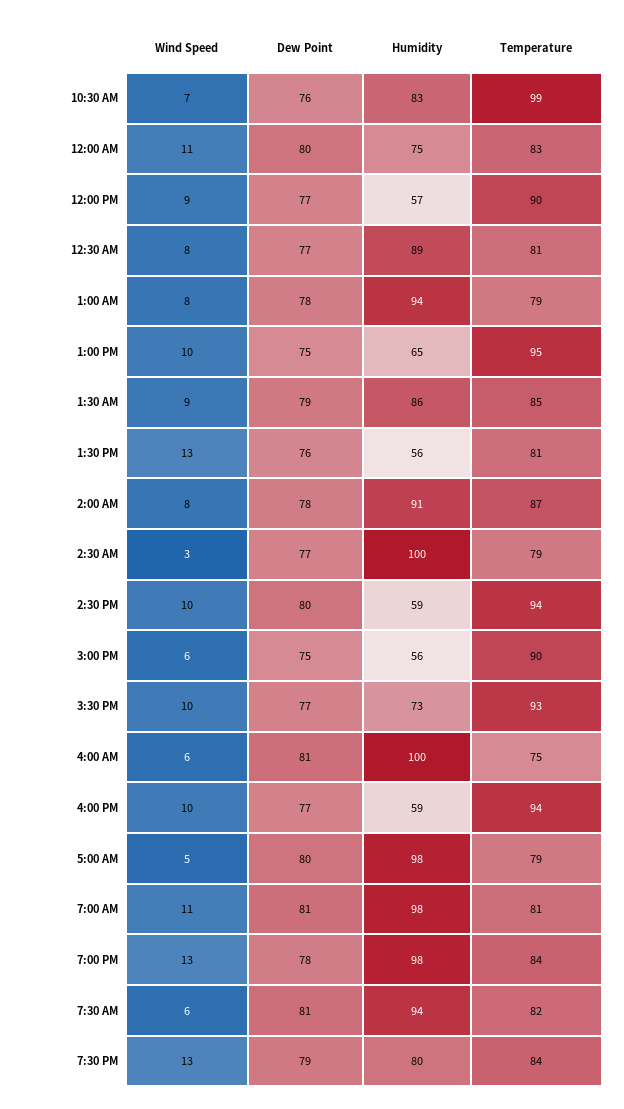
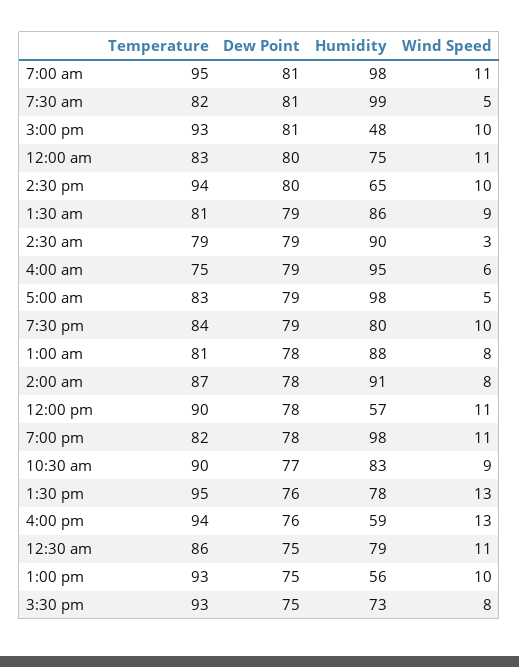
  {
    "Wind Speed": {
-     "10:30 AM": 7,
+     "10:30 AM": 9,
      "12:00 AM": 11,
-     "12:00 PM": 9,
+     "12:00 PM": 11,
-     "12:30 AM": 8,
+     "12:30 AM": 11,
      "1:00 AM": 8,
      "1:00 PM": 10,
      "1:30 AM": 9,
      "1:30 PM": 13,
      "2:00 AM": 8,
      "2:30 AM": 3,
      "2:30 PM": 10,
-     "3:00 PM": 6,
+     "3:00 PM": 10,
-     "3:30 PM": 10,
+     "3:30 PM": 8,
      "4:00 AM": 6,
-     "4:00 PM": 10,
+     "4:00 PM": 13,
      "5:00 AM": 5,
      "7:00 AM": 11,
-     "7:00 PM": 13,
+     "7:00 PM": 11,
-     "7:30 AM": 6,
+     "7:30 AM": 5,
-     "7:30 PM": 13
+     "7:30 PM": 10
    },
    "Dew Point": {
-     "10:30 AM": 76,
+     "10:30 AM": 77,
      "12:00 AM": 80,
-     "12:00 PM": 77,
+     "12:00 PM": 78,
-     "12:30 AM": 77,
+     "12:30 AM": 75,
      "1:00 AM": 78,
      "1:00 PM": 75,
      "1:30 AM": 79,
      "1:30 PM": 76,
      "2:00 AM": 78,
-     "2:30 AM": 77,
+     "2:30 AM": 79,
      "2:30 PM": 80,
-     "3:00 PM": 75,
+     "3:00 PM": 81,
-     "3:30 PM": 77,
+     "3:30 PM": 75,
-     "4:00 AM": 81,
+     "4:00 AM": 79,
-     "4:00 PM": 77,
+     "4:00 PM": 76,
-     "5:00 AM": 80,
+     "5:00 AM": 79,
      "7:00 AM": 81,
      "7:00 PM": 78,
      "7:30 AM": 81,
      "7:30 PM": 79
    },
    "Humidity": {
      "10:30 AM": 83,
      "12:00 AM": 75,
      "12:00 PM": 57,
-     "12:30 AM": 89,
+     "12:30 AM": 79,
-     "1:00 AM": 94,
+     "1:00 AM": 88,
-     "1:00 PM": 65,
+     "1:00 PM": 56,
      "1:30 AM": 86,
-     "1:30 PM": 56,
+     "1:30 PM": 78,
      "2:00 AM": 91,
-     "2:30 AM": 100,
+     "2:30 AM": 90,
-     "2:30 PM": 59,
+     "2:30 PM": 65,
-     "3:00 PM": 56,
+     "3:00 PM": 48,
      "3:30 PM": 73,
-     "4:00 AM": 100,
+     "4:00 AM": 95,
      "4:00 PM": 59,
      "5:00 AM": 98,
      "7:00 AM": 98,
      "7:00 PM": 98,
-     "7:30 AM": 94,
+     "7:30 AM": 99,
      "7:30 PM": 80
    },
    "Temperature": {
-     "10:30 AM": 99,
+     "10:30 AM": 90,
      "12:00 AM": 83,
      "12:00 PM": 90,
-     "12:30 AM": 81,
+     "12:30 AM": 86,
-     "1:00 AM": 79,
+     "1:00 AM": 81,
-     "1:00 PM": 95,
+     "1:00 PM": 93,
-     "1:30 AM": 85,
+     "1:30 AM": 81,
-     "1:30 PM": 81,
+     "1:30 PM": 95,
      "2:00 AM": 87,
      "2:30 AM": 79,
      "2:30 PM": 94,
-     "3:00 PM": 90,
+     "3:00 PM": 93,
      "3:30 PM": 93,
      "4:00 AM": 75,
      "4:00 PM": 94,
-     "5:00 AM": 79,
+     "5:00 AM": 83,
-     "7:00 AM": 81,
+     "7:00 AM": 95,
-     "7:00 PM": 84,
+     "7:00 PM": 82,
      "7:30 AM": 82,
      "7:30 PM": 84
    }
  }

